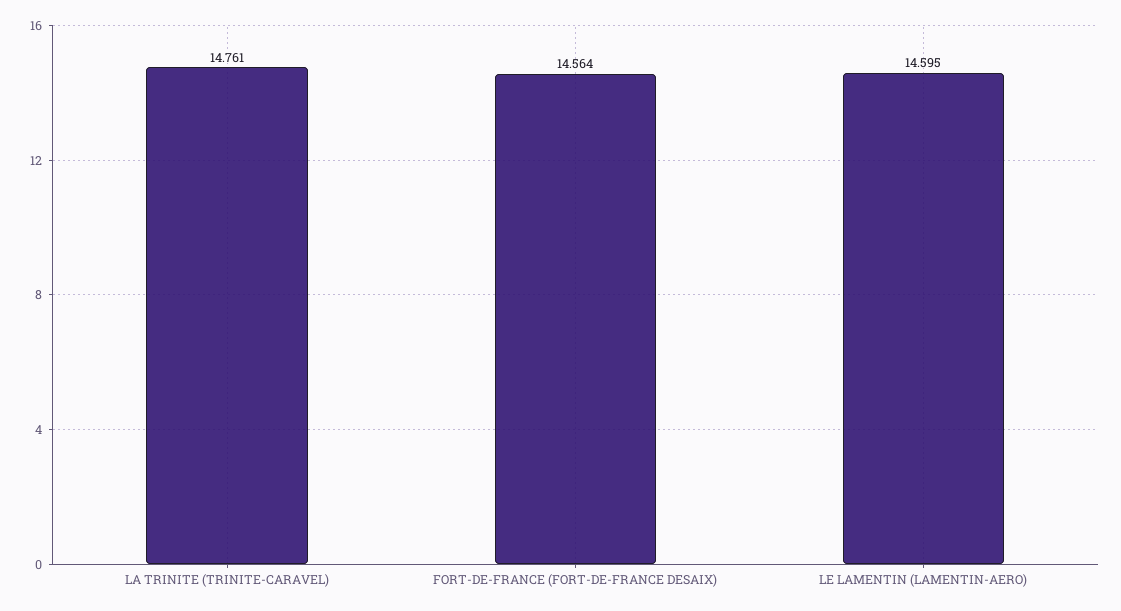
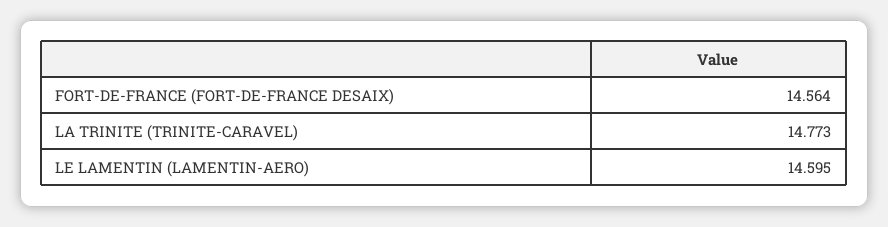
  {
-   "LA TRINITE (TRINITE-CARAVEL)": 14.761,
+   "LA TRINITE (TRINITE-CARAVEL)": 14.773,
    "FORT-DE-FRANCE (FORT-DE-FRANCE DESAIX)": 14.564,
    "LE LAMENTIN (LAMENTIN-AERO)": 14.595
  }

